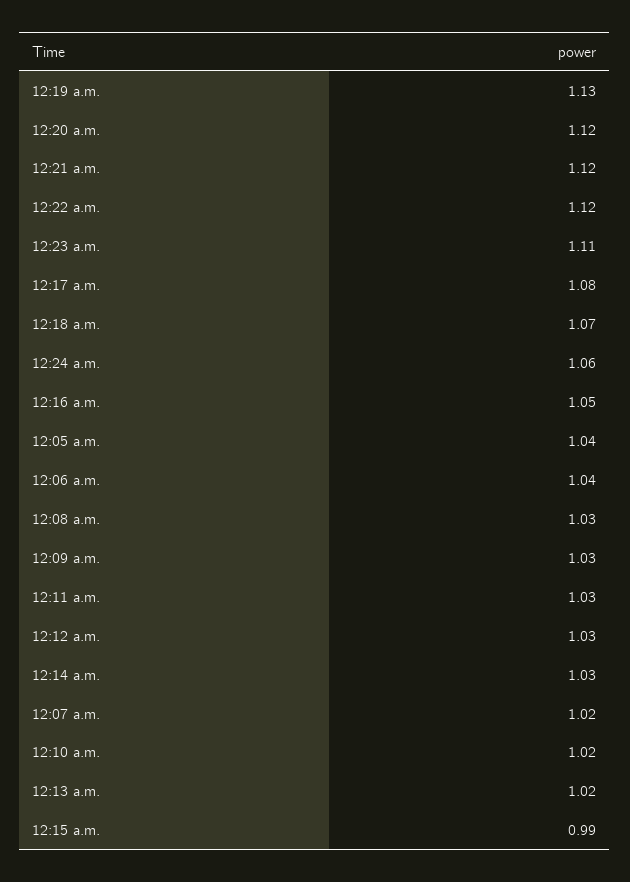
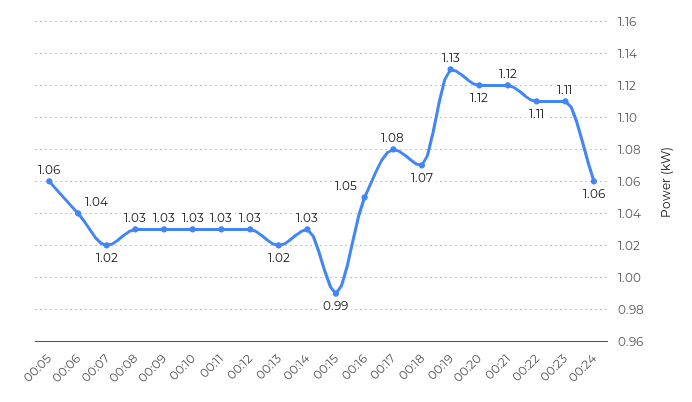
  {
    "12:19 a.m.": 1.13,
    "12:20 a.m.": 1.12,
    "12:21 a.m.": 1.12,
-   "12:22 a.m.": 1.12,
+   "12:22 a.m.": 1.11,
    "12:23 a.m.": 1.11,
    "12:17 a.m.": 1.08,
    "12:18 a.m.": 1.07,
    "12:24 a.m.": 1.06,
    "12:16 a.m.": 1.05,
-   "12:05 a.m.": 1.04,
+   "12:05 a.m.": 1.06,
    "12:06 a.m.": 1.04,
    "12:08 a.m.": 1.03,
    "12:09 a.m.": 1.03,
    "12:11 a.m.": 1.03,
    "12:12 a.m.": 1.03,
    "12:14 a.m.": 1.03,
    "12:07 a.m.": 1.02,
-   "12:10 a.m.": 1.02,
+   "12:10 a.m.": 1.03,
    "12:13 a.m.": 1.02,
    "12:15 a.m.": 0.99
  }

